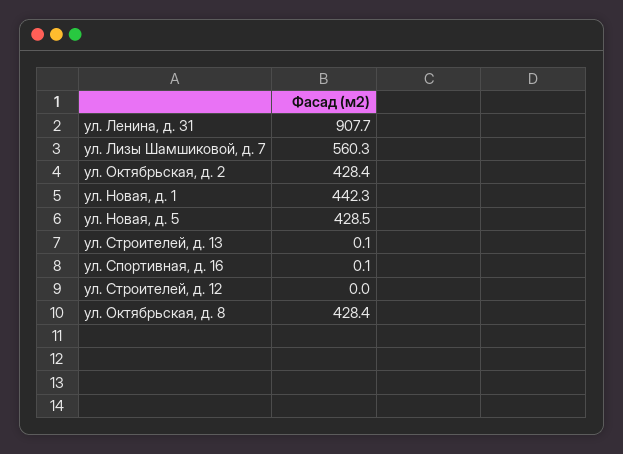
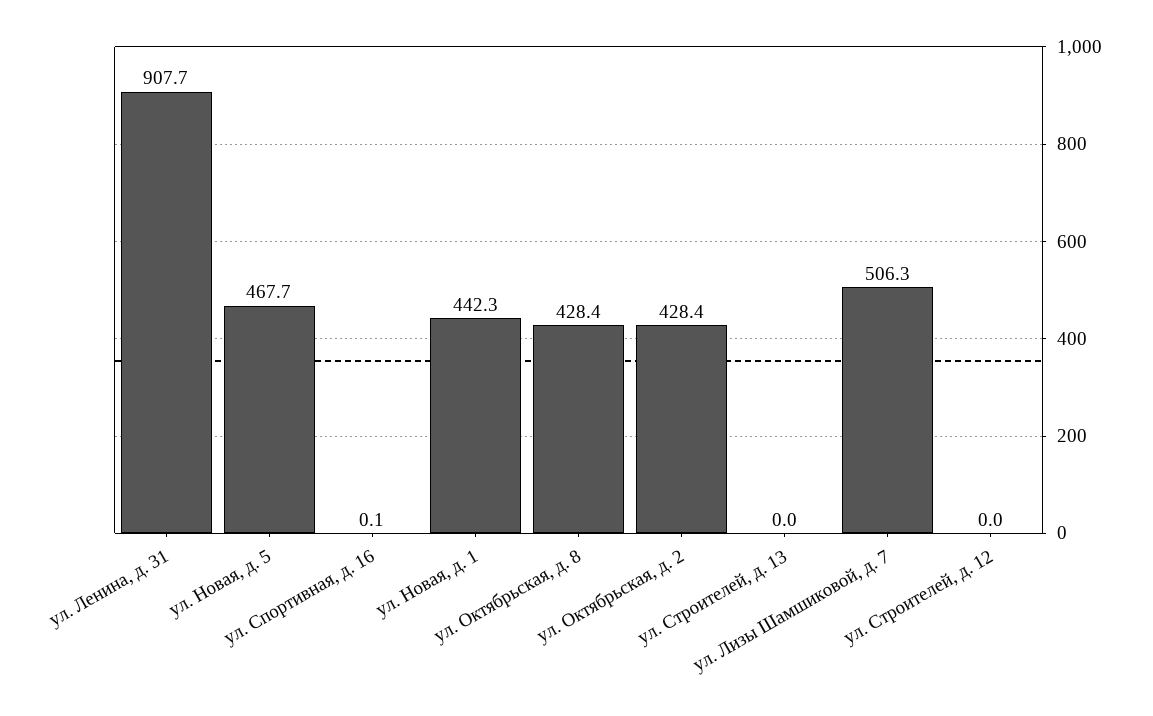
  {
    "ул. Ленина, д. 31": 907.7,
-   "ул. Лизы Шамшиковой, д. 7": 560.3,
+   "ул. Лизы Шамшиковой, д. 7": 506.3,
    "ул. Октябрьская, д. 2": 428.4,
    "ул. Новая, д. 1": 442.3,
-   "ул. Новая, д. 5": 428.5,
+   "ул. Новая, д. 5": 467.7,
-   "ул. Строителей, д. 13": 0.1,
+   "ул. Строителей, д. 13": 0,
    "ул. Спортивная, д. 16": 0.1,
    "ул. Строителей, д. 12": 0,
    "ул. Октябрьская, д. 8": 428.4
  }

